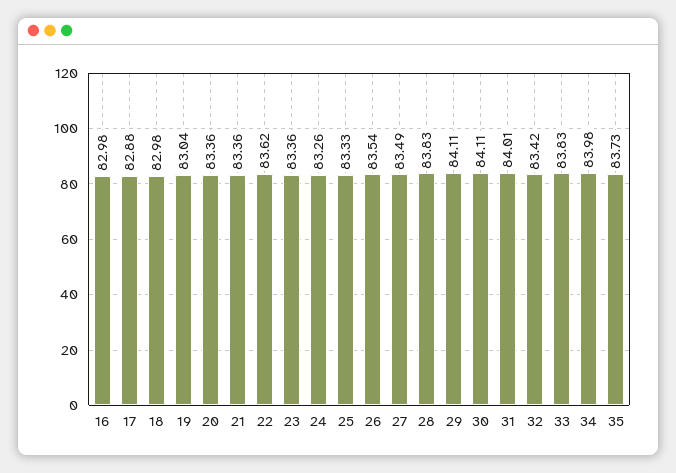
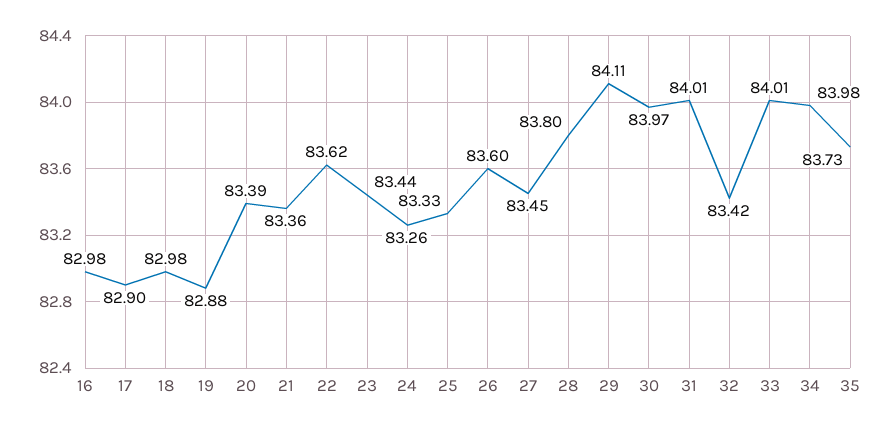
  {
    "16": 82.98,
-   "17": 82.88,
+   "17": 82.9,
    "18": 82.98,
-   "19": 83.04,
+   "19": 82.88,
-   "20": 83.36,
+   "20": 83.39,
    "21": 83.36,
    "22": 83.62,
-   "23": 83.36,
+   "23": 83.44,
    "24": 83.26,
    "25": 83.33,
-   "26": 83.54,
+   "26": 83.6,
-   "27": 83.49,
+   "27": 83.45,
-   "28": 83.83,
+   "28": 83.8,
    "29": 84.11,
-   "30": 84.11,
+   "30": 83.97,
    "31": 84.01,
    "32": 83.42,
-   "33": 83.83,
+   "33": 84.01,
    "34": 83.98,
    "35": 83.73
  }

